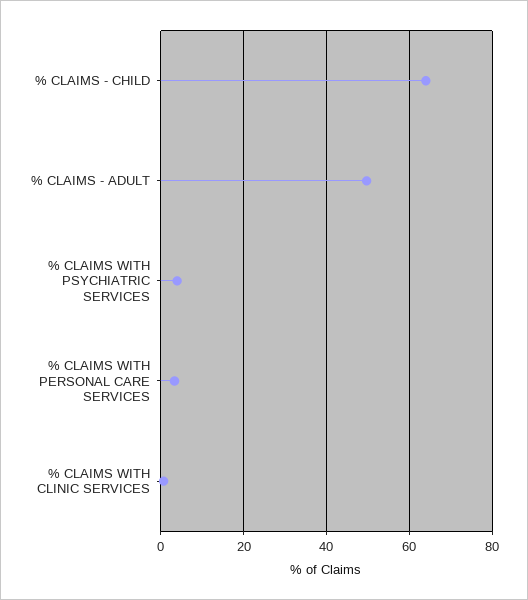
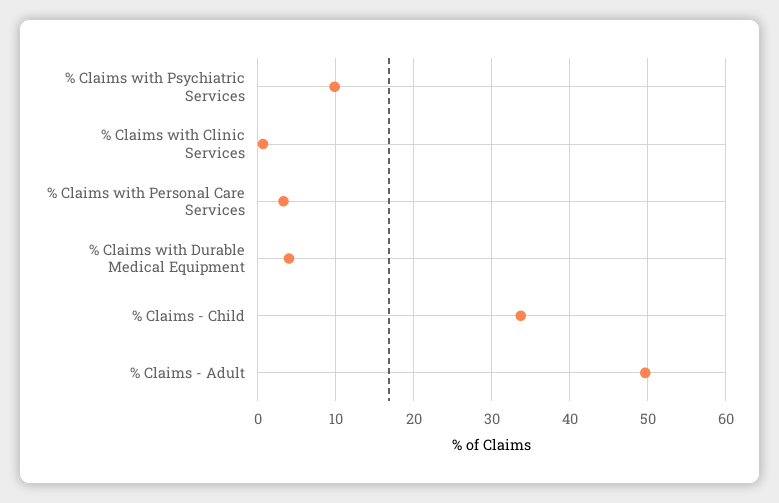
  {
-   "% CLAIMS - CHILD": 64,
+   "% CLAIMS - CHILD": 34,
    "% CLAIMS - ADULT": 50,
-   "% CLAIMS WITH PSYCHIATRIC SERVICES": 4,
+   "% CLAIMS WITH PSYCHIATRIC SERVICES": 10,
    "% CLAIMS WITH PERSONAL CARE SERVICES": 3,
-   "% CLAIMS WITH CLINIC SERVICES": 1
+   "% CLAIMS WITH CLINIC SERVICES": 1,
+   "% Claims with Durable Medical Equipment": 4
  }

